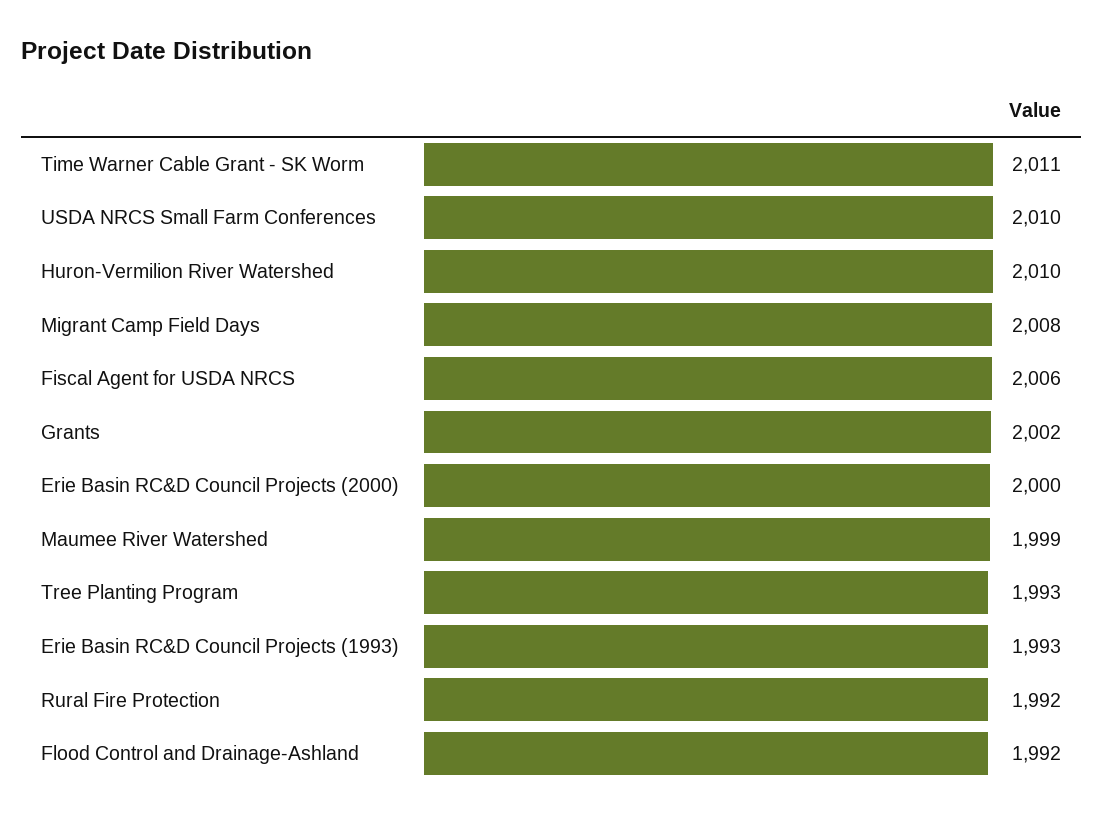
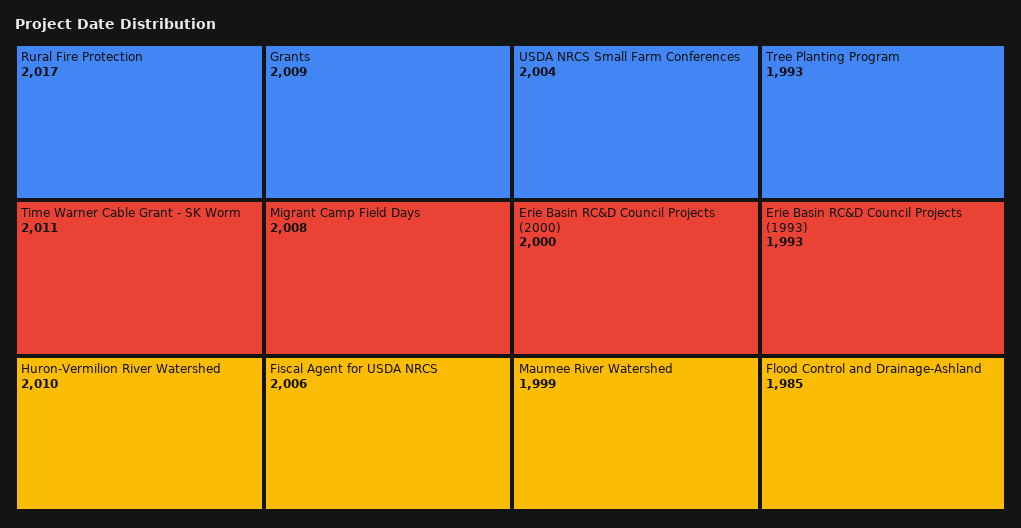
  {
    "Time Warner Cable Grant - SK Worm": 2011,
-   "USDA NRCS Small Farm Conferences": 2010,
+   "USDA NRCS Small Farm Conferences": 2004,
    "Huron-Vermilion River Watershed": 2010,
    "Migrant Camp Field Days": 2008,
    "Fiscal Agent for USDA NRCS": 2006,
-   "Grants": 2002,
+   "Grants": 2009,
    "Erie Basin RC&D Council Projects (2000)": 2000,
    "Maumee River Watershed": 1999,
    "Tree Planting Program": 1993,
    "Erie Basin RC&D Council Projects (1993)": 1993,
-   "Rural Fire Protection": 1992,
+   "Rural Fire Protection": 2017,
-   "Flood Control and Drainage-Ashland": 1992
+   "Flood Control and Drainage-Ashland": 1985
  }

